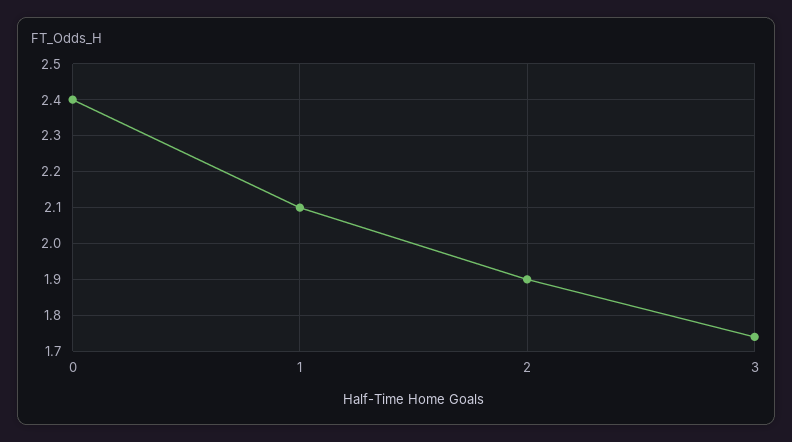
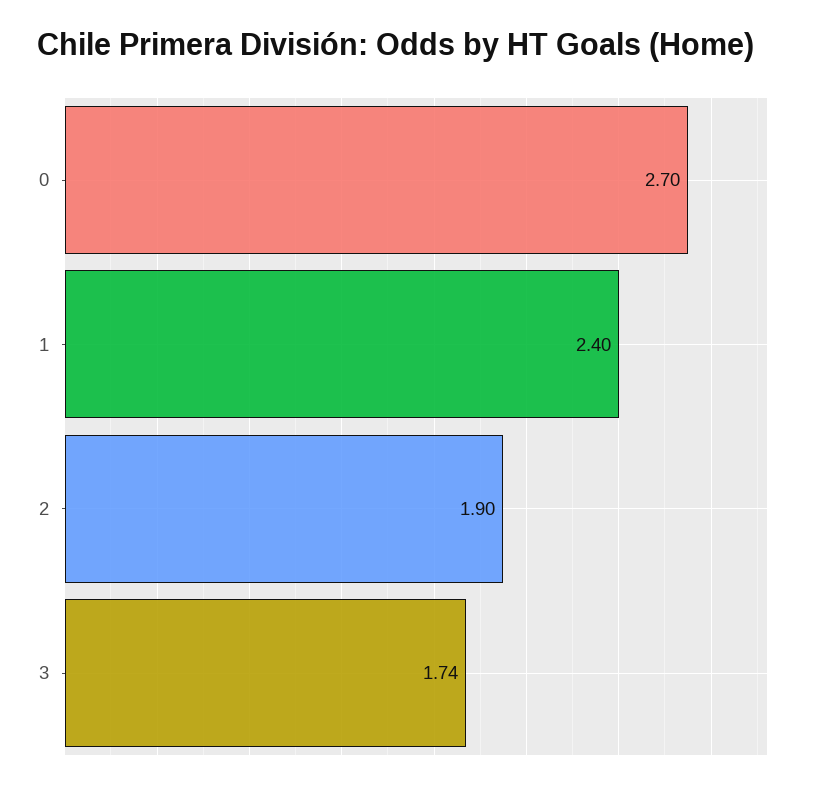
  {
-   "0": 2.4,
+   "0": 2.7,
-   "1": 2.1,
+   "1": 2.4,
    "2": 1.9,
    "3": 1.74
  }

